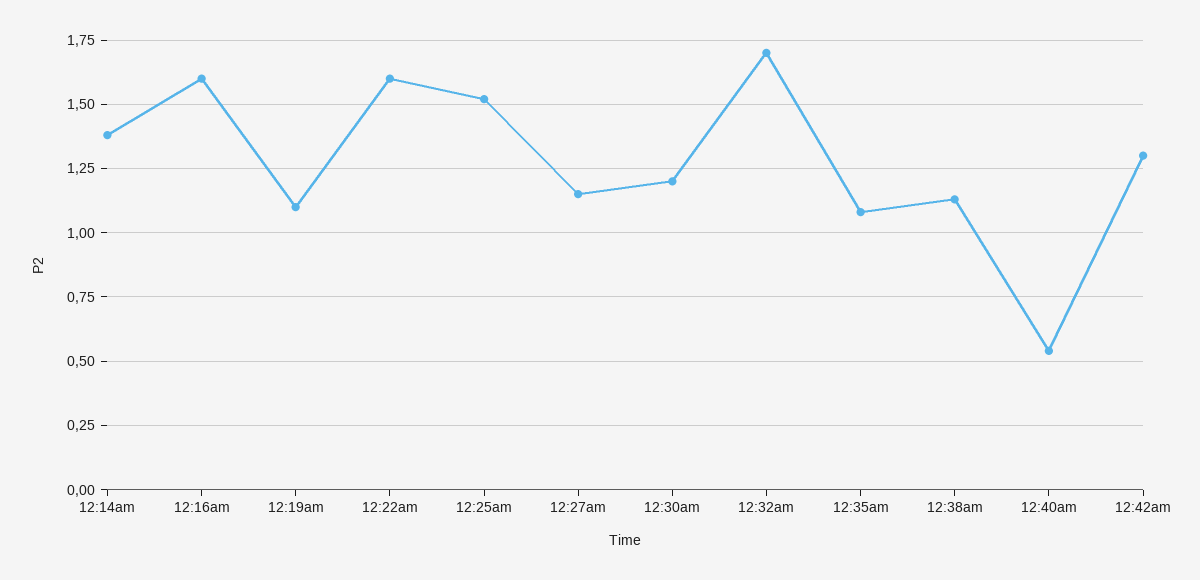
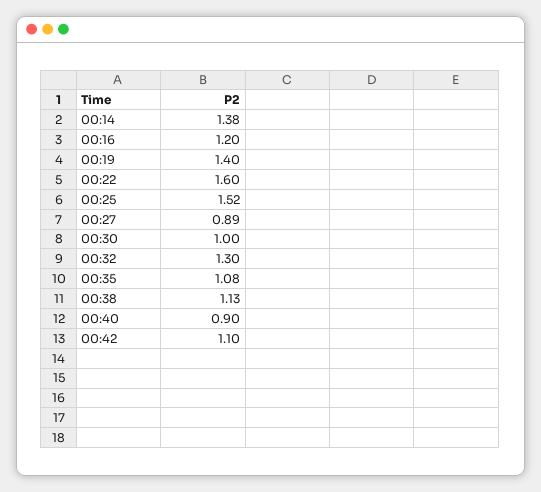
  {
    "12:14am": 1.38,
-   "12:16am": 1.6,
+   "12:16am": 1.2,
-   "12:19am": 1.1,
+   "12:19am": 1.4,
    "12:22am": 1.6,
    "12:25am": 1.52,
-   "12:27am": 1.15,
+   "12:27am": 0.89,
-   "12:30am": 1.2,
+   "12:30am": 1,
-   "12:32am": 1.7,
+   "12:32am": 1.3,
    "12:35am": 1.08,
    "12:38am": 1.13,
-   "12:40am": 0.55,
+   "12:40am": 0.9,
-   "12:42am": 1.3
+   "12:42am": 1.1
  }

